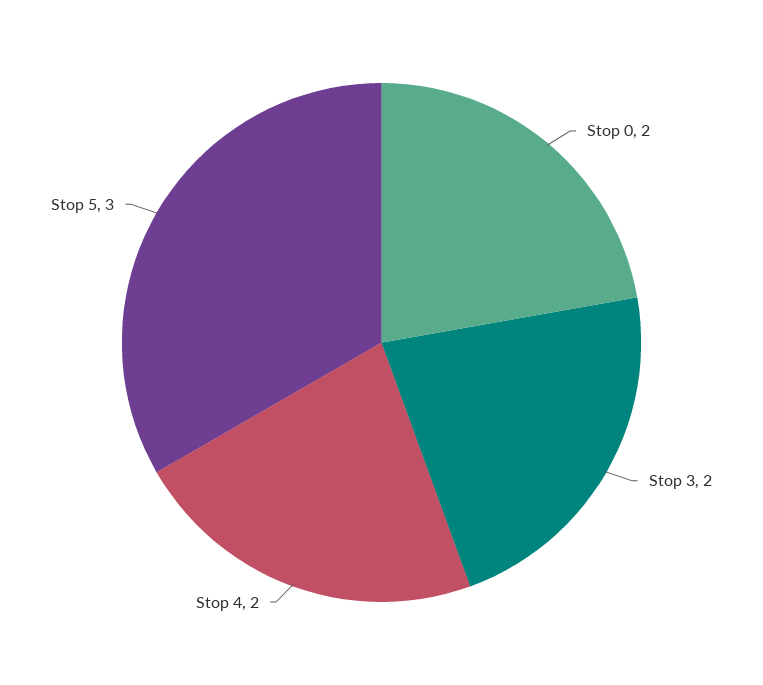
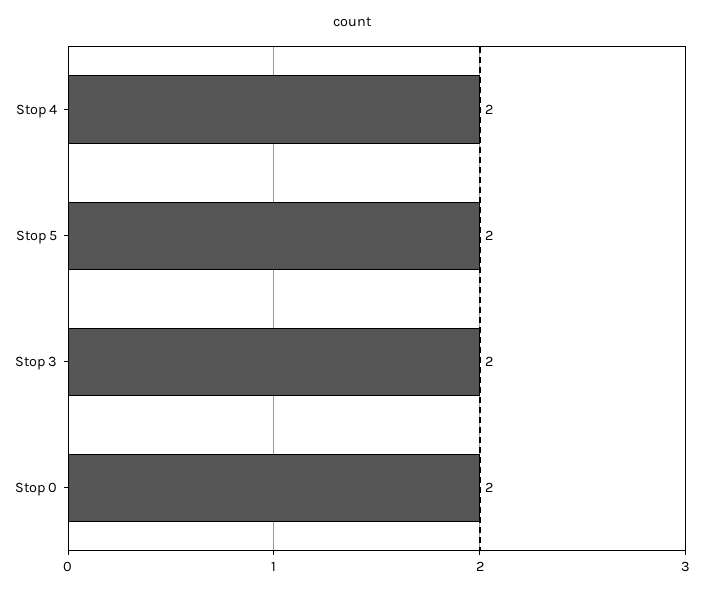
  {
    "Stop 0": 2,
    "Stop 3": 2,
    "Stop 4": 2,
-   "Stop 5": 3
+   "Stop 5": 2
  }

